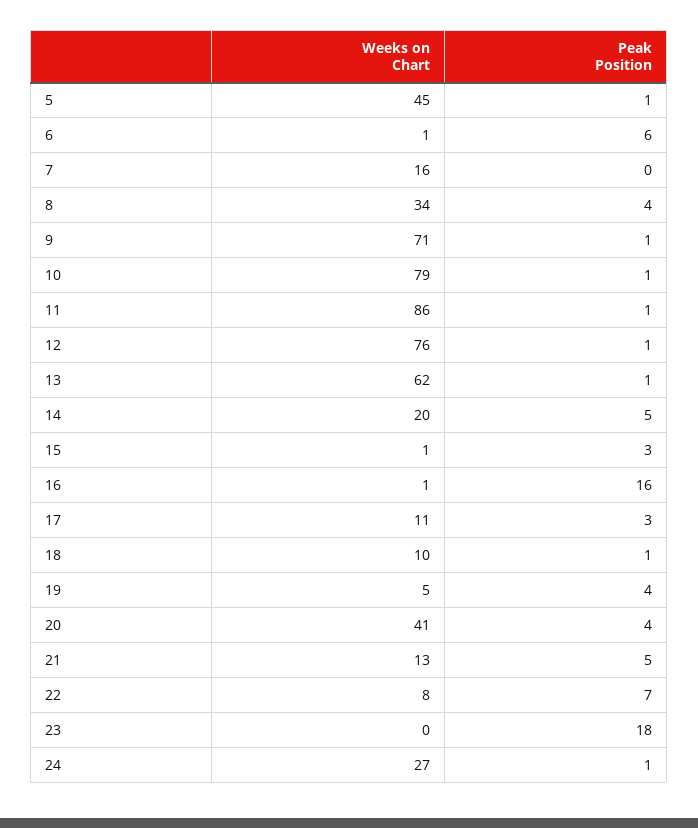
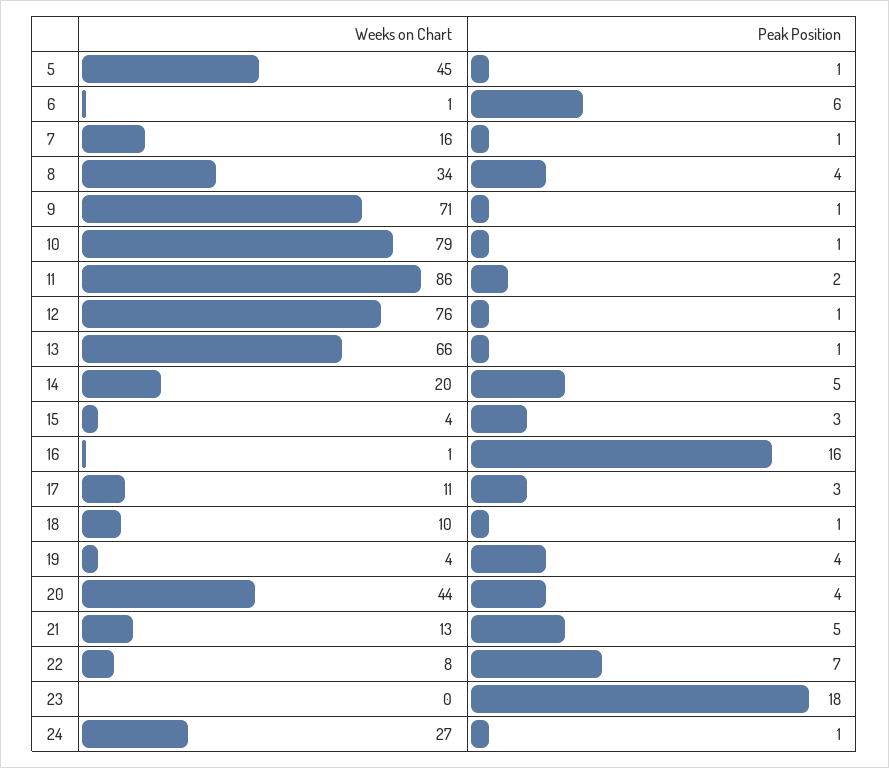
  {
    "Weeks on Chart": {
      "5": 45,
      "6": 1,
      "7": 16,
      "8": 34,
      "9": 71,
      "10": 79,
      "11": 86,
      "12": 76,
-     "13": 62,
+     "13": 66,
      "14": 20,
-     "15": 1,
+     "15": 4,
      "16": 1,
      "17": 11,
      "18": 10,
-     "19": 5,
+     "19": 4,
-     "20": 41,
+     "20": 44,
      "21": 13,
      "22": 8,
      "23": 0,
      "24": 27
    },
    "Peak Position": {
      "5": 1,
      "6": 6,
-     "7": 0,
+     "7": 1,
      "8": 4,
      "9": 1,
      "10": 1,
-     "11": 1,
+     "11": 2,
      "12": 1,
      "13": 1,
      "14": 5,
      "15": 3,
      "16": 16,
      "17": 3,
      "18": 1,
      "19": 4,
      "20": 4,
      "21": 5,
      "22": 7,
      "23": 18,
      "24": 1
    }
  }

